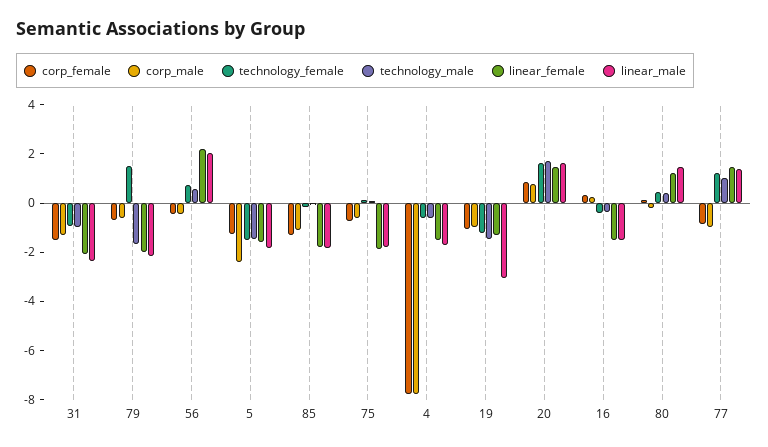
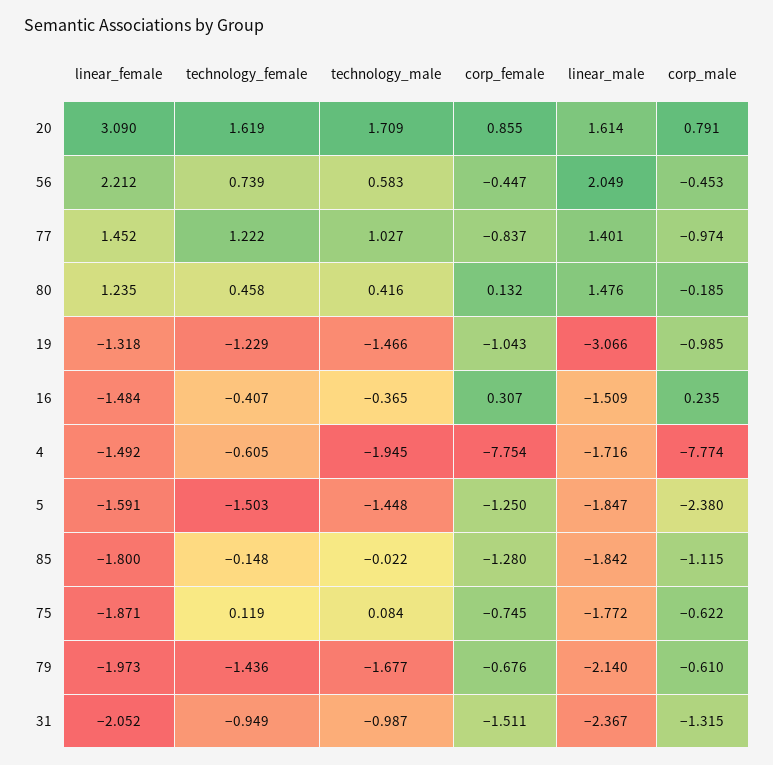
  {
    "corp_female": {
      "31": -1.511,
      "79": -0.676,
      "56": -0.447,
      "5": -1.25,
      "85": -1.28,
      "75": -0.745,
      "4": -7.754,
      "19": -1.043,
      "20": 0.855,
      "16": 0.307,
      "80": 0.132,
      "77": -0.837
    },
    "corp_male": {
      "31": -1.315,
      "79": -0.61,
      "56": -0.453,
      "5": -2.38,
      "85": -1.115,
      "75": -0.622,
      "4": -7.774,
      "19": -0.985,
      "20": 0.791,
      "16": 0.235,
      "80": -0.185,
      "77": -0.974
    },
    "technology_female": {
      "31": -0.949,
-     "79": 1.5,
+     "79": -1.436,
      "56": 0.739,
      "5": -1.503,
      "85": -0.148,
      "75": 0.119,
      "4": -0.605,
      "19": -1.229,
      "20": 1.619,
      "16": -0.407,
      "80": 0.458,
      "77": 1.222
    },
    "technology_male": {
      "31": -0.987,
      "79": -1.677,
      "56": 0.583,
      "5": -1.448,
      "85": -0.022,
      "75": 0.084,
-     "4": -0.5,
+     "4": -1.945,
      "19": -1.466,
      "20": 1.709,
      "16": -0.365,
      "80": 0.416,
      "77": 1.027
    },
    "linear_female": {
      "31": -2.052,
      "79": -1.973,
      "56": 2.212,
      "5": -1.591,
      "85": -1.8,
      "75": -1.871,
      "4": -1.492,
      "19": -1.318,
-     "20": 1.5,
+     "20": 3.09,
      "16": -1.484,
      "80": 1.235,
      "77": 1.452
    },
    "linear_male": {
      "31": -2.367,
      "79": -2.14,
      "56": 2.049,
      "5": -1.847,
      "85": -1.842,
      "75": -1.772,
      "4": -1.716,
      "19": -3.066,
      "20": 1.614,
      "16": -1.509,
      "80": 1.476,
      "77": 1.401
    }
  }

